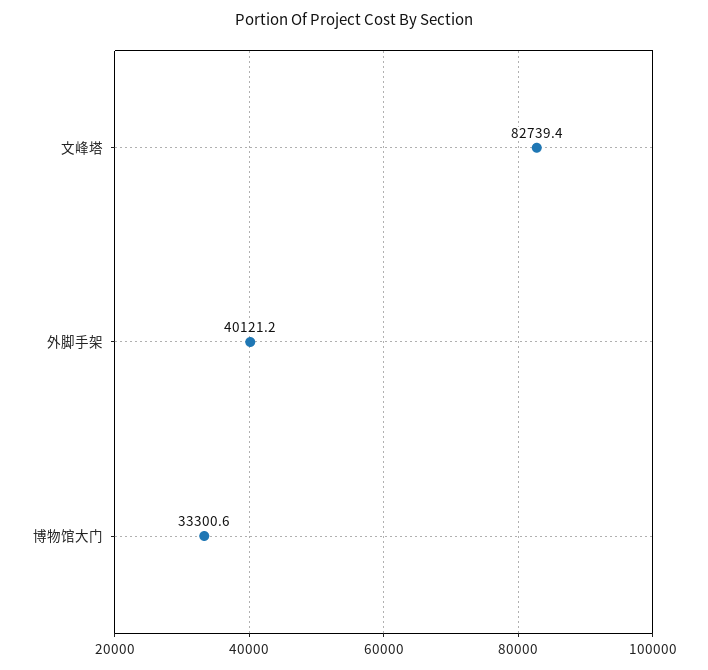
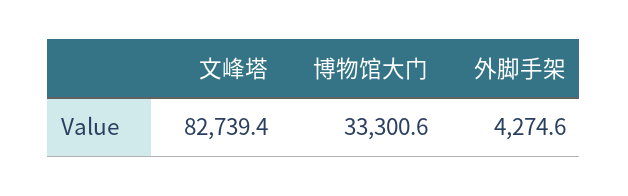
  {
    "文峰塔": 82739.4,
-   "外脚手架": 40121.2,
+   "外脚手架": 4274.6,
    "博物馆大门": 33300.6
  }

